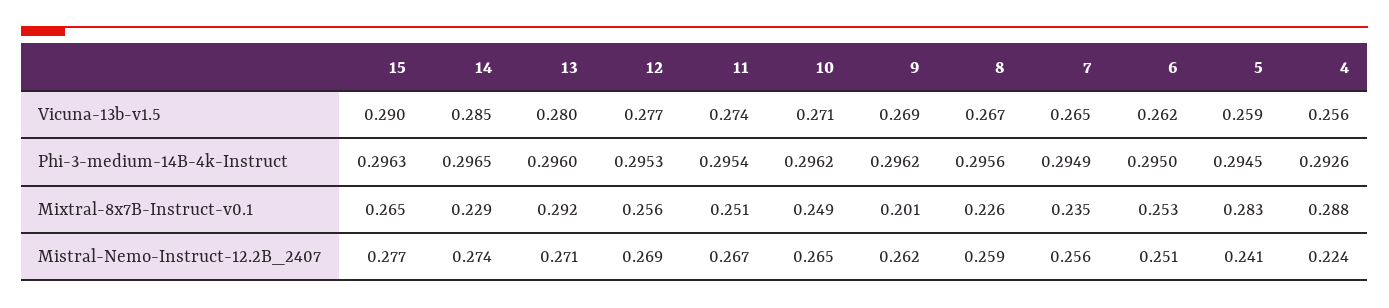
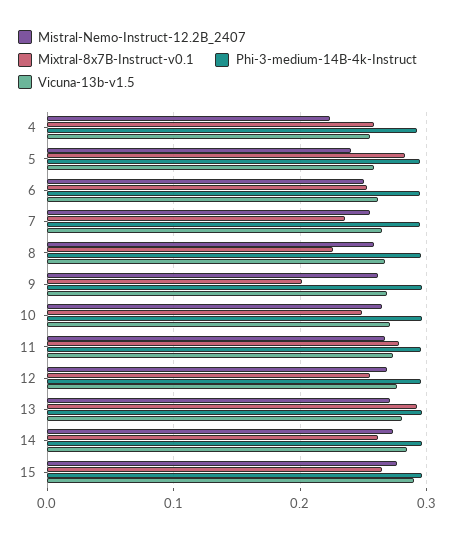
  {
    "Vicuna-13b-v1.5": {
      "15": 0.29,
      "14": 0.285,
      "13": 0.28,
      "12": 0.277,
      "11": 0.274,
      "10": 0.271,
      "9": 0.269,
      "8": 0.267,
      "7": 0.265,
      "6": 0.262,
      "5": 0.259,
      "4": 0.256
    },
    "Phi-3-medium-14B-4k-Instruct": {
      "15": 0.2963,
      "14": 0.2965,
      "13": 0.296,
      "12": 0.2953,
      "11": 0.2954,
      "10": 0.2962,
      "9": 0.2962,
      "8": 0.2956,
      "7": 0.2949,
      "6": 0.295,
      "5": 0.2945,
      "4": 0.2926
    },
    "Mixtral-8x7B-Instruct-v0.1": {
      "15": 0.265,
-     "14": 0.229,
+     "14": 0.26,
      "13": 0.292,
      "12": 0.256,
-     "11": 0.251,
+     "11": 0.28,
      "10": 0.249,
      "9": 0.201,
      "8": 0.226,
      "7": 0.235,
      "6": 0.253,
      "5": 0.283,
-     "4": 0.288
+     "4": 0.26
    },
    "Mistral-Nemo-Instruct-12.2B_2407": {
      "15": 0.277,
      "14": 0.274,
      "13": 0.271,
      "12": 0.269,
      "11": 0.267,
      "10": 0.265,
      "9": 0.262,
      "8": 0.259,
      "7": 0.256,
      "6": 0.251,
      "5": 0.241,
      "4": 0.224
    }
  }

